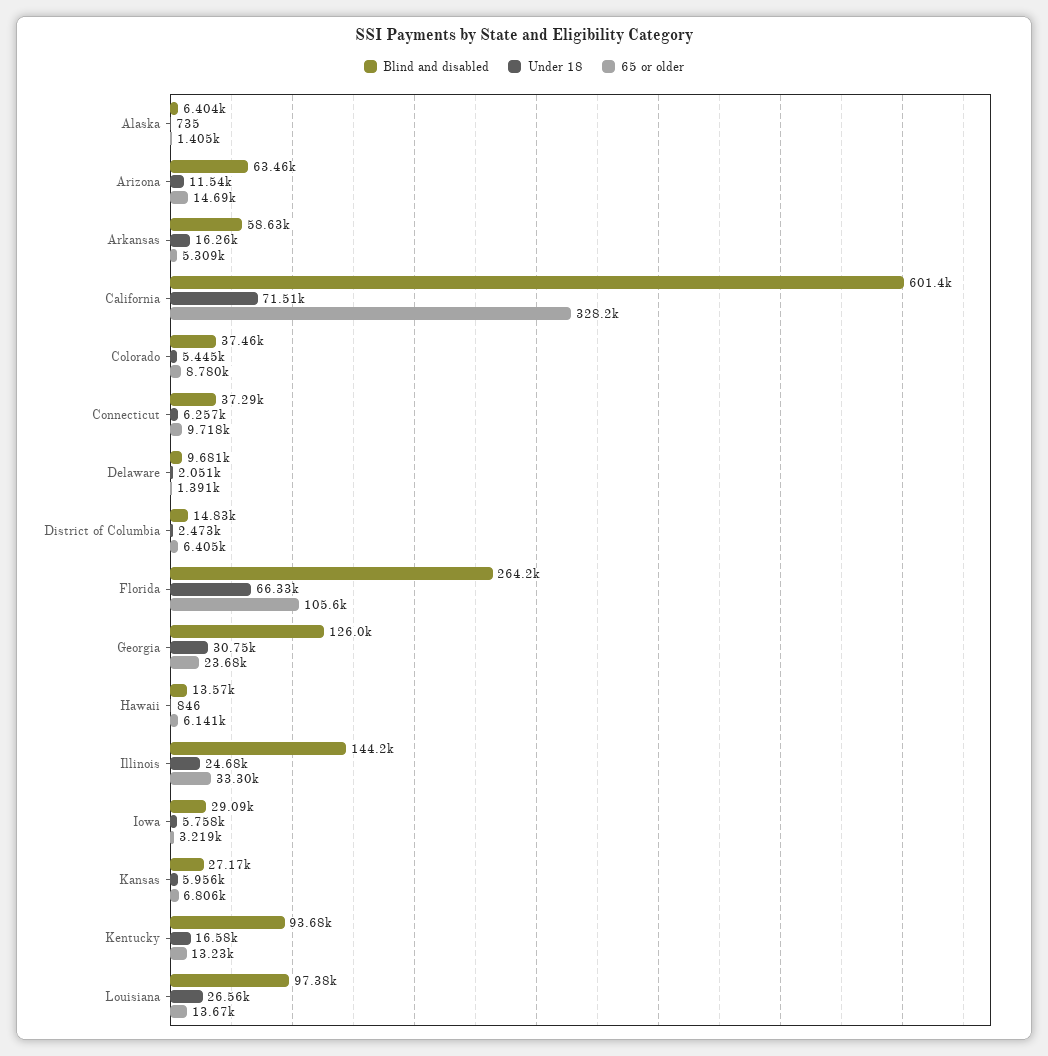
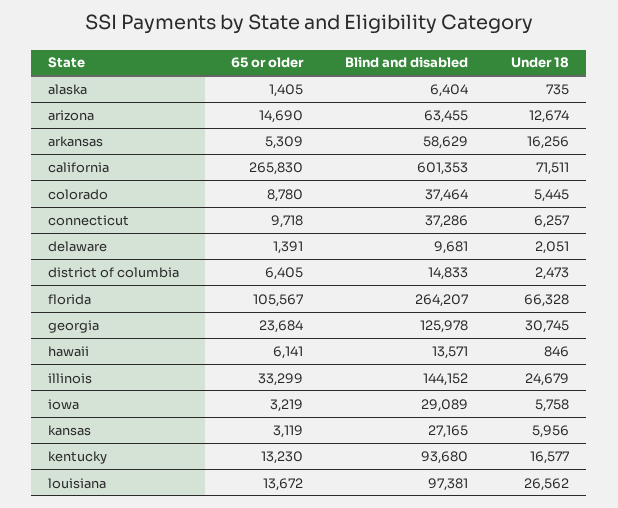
  {
    "Blind and disabled": {
      "Alaska": 6404,
      "Arizona": 63455,
      "Arkansas": 58629,
      "California": 601353,
      "Colorado": 37464,
      "Connecticut": 37286,
      "Delaware": 9681,
      "District of Columbia": 14833,
      "Florida": 264207,
      "Georgia": 125978,
      "Hawaii": 13571,
      "Illinois": 144152,
      "Iowa": 29089,
      "Kansas": 27165,
      "Kentucky": 93680,
      "Louisiana": 97381
    },
    "Under 18": {
      "Alaska": 735,
-     "Arizona": 11540,
+     "Arizona": 12674,
      "Arkansas": 16256,
      "California": 71511,
      "Colorado": 5445,
      "Connecticut": 6257,
      "Delaware": 2051,
      "District of Columbia": 2473,
      "Florida": 66328,
      "Georgia": 30745,
      "Hawaii": 846,
      "Illinois": 24679,
      "Iowa": 5758,
      "Kansas": 5956,
      "Kentucky": 16577,
      "Louisiana": 26562
    },
    "65 or older": {
      "Alaska": 1405,
      "Arizona": 14690,
      "Arkansas": 5309,
-     "California": 328200,
+     "California": 265830,
      "Colorado": 8780,
      "Connecticut": 9718,
      "Delaware": 1391,
      "District of Columbia": 6405,
      "Florida": 105567,
      "Georgia": 23684,
      "Hawaii": 6141,
      "Illinois": 33299,
      "Iowa": 3219,
-     "Kansas": 6806,
+     "Kansas": 3119,
      "Kentucky": 13230,
      "Louisiana": 13672
    }
  }

